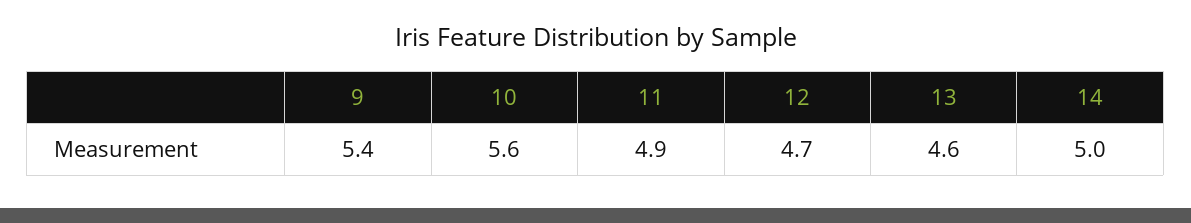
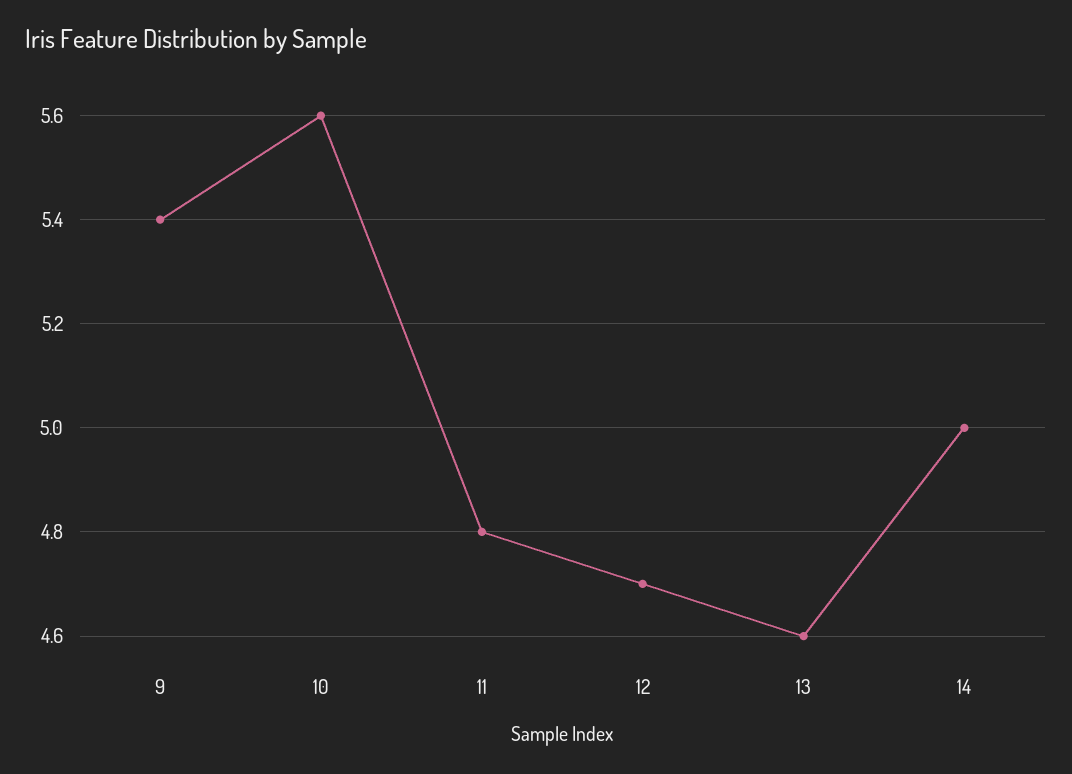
  {
    "9": 5.4,
    "10": 5.6,
-   "11": 4.9,
+   "11": 4.8,
    "12": 4.7,
    "13": 4.6,
    "14": 5
  }

